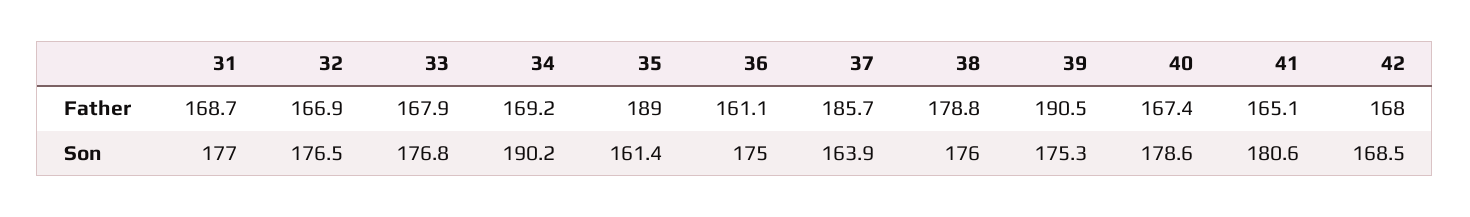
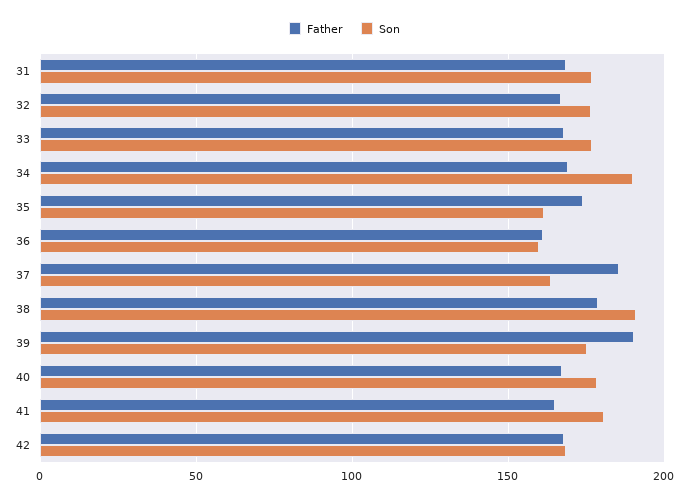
  {
    "Father": {
      "31": 168.7,
      "32": 166.9,
      "33": 167.9,
      "34": 169.2,
-     "35": 189,
+     "35": 175,
      "36": 161.1,
      "37": 185.7,
      "38": 178.8,
      "39": 190.5,
      "40": 167.4,
      "41": 165.1,
      "42": 168
    },
    "Son": {
      "31": 177,
      "32": 176.5,
      "33": 176.8,
      "34": 190.2,
      "35": 161.4,
-     "36": 175,
+     "36": 160,
      "37": 163.9,
-     "38": 176,
+     "38": 190,
      "39": 175.3,
      "40": 178.6,
      "41": 180.6,
      "42": 168.5
    }
  }

